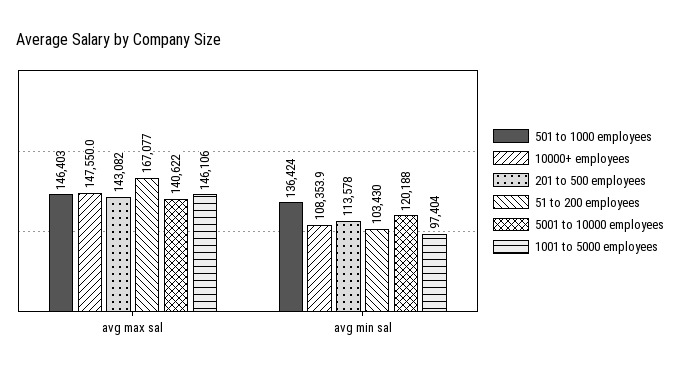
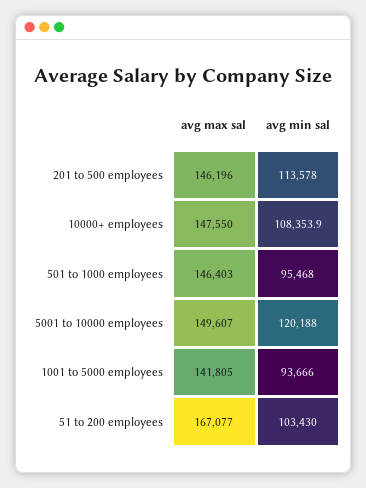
  {
    "501 to 1000 employees": {
      "avg max sal": 146403,
-     "avg min sal": 136424
+     "avg min sal": 95468
    },
    "10000+ employees": {
      "avg max sal": 147550,
      "avg min sal": 108353.9
    },
    "201 to 500 employees": {
-     "avg max sal": 143082,
+     "avg max sal": 146196,
      "avg min sal": 113578
    },
    "51 to 200 employees": {
      "avg max sal": 167077,
      "avg min sal": 103430
    },
    "5001 to 10000 employees": {
-     "avg max sal": 140622,
+     "avg max sal": 149607,
      "avg min sal": 120188
    },
    "1001 to 5000 employees": {
-     "avg max sal": 146106,
+     "avg max sal": 141805,
-     "avg min sal": 97404
+     "avg min sal": 93666
    }
  }

